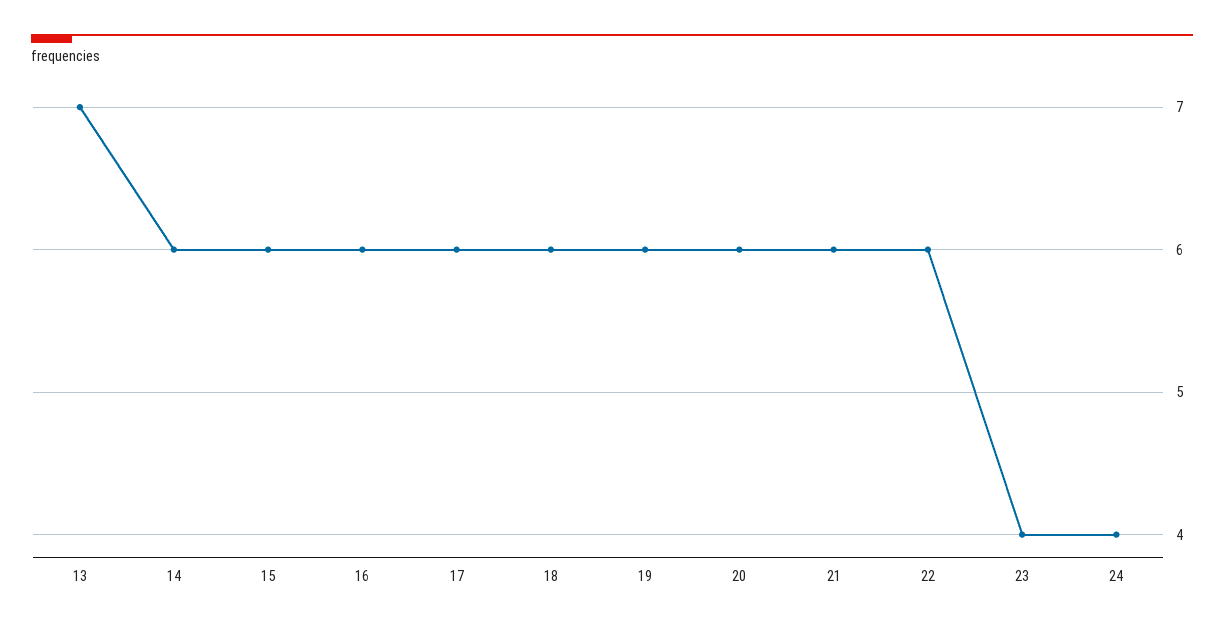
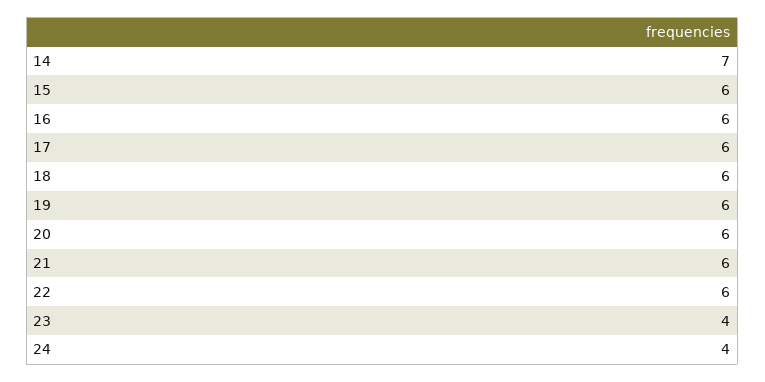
  {
-   "13": 7,
-   "14": 6,
+   "14": 7,
    "15": 6,
    "16": 6,
    "17": 6,
    "18": 6,
    "19": 6,
    "20": 6,
    "21": 6,
    "22": 6,
    "23": 4,
    "24": 4
  }

